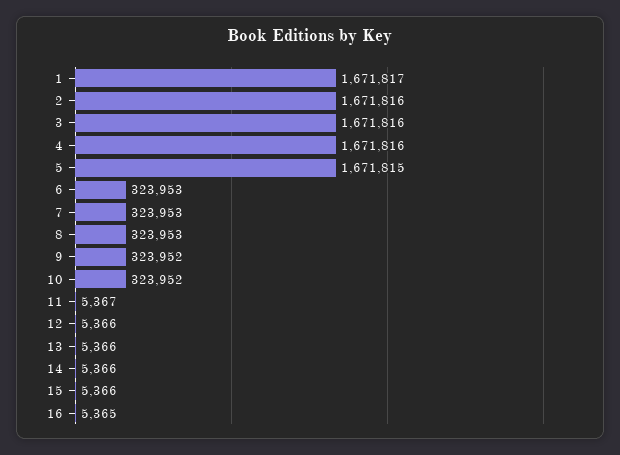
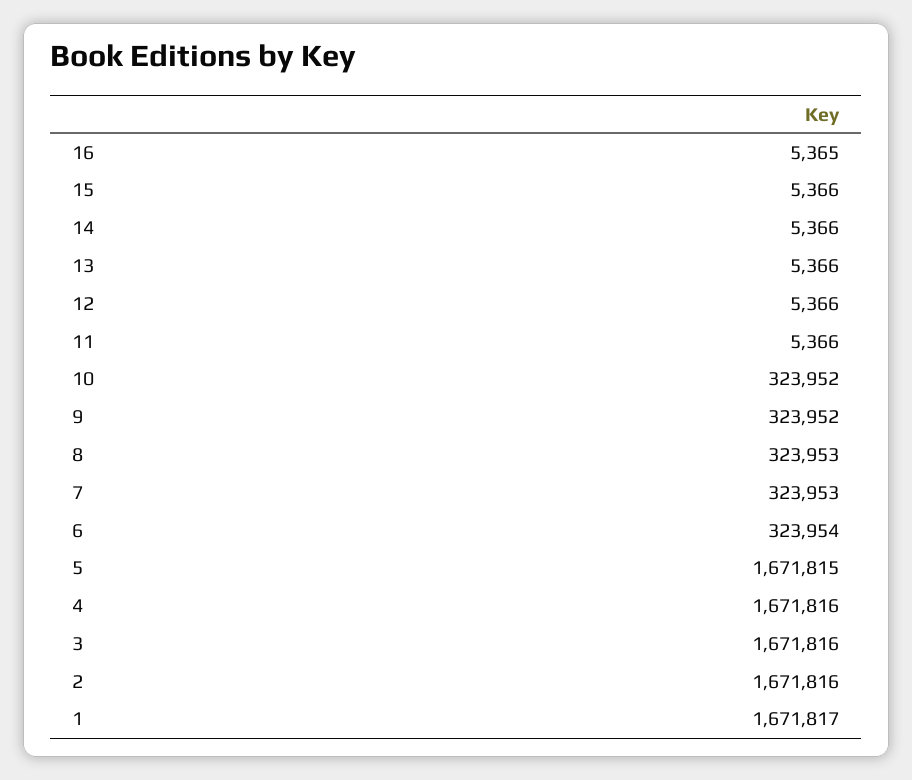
  {
    "1": 1671817,
    "2": 1671816,
    "3": 1671816,
    "4": 1671816,
    "5": 1671815,
-   "6": 323953,
+   "6": 323954,
    "7": 323953,
    "8": 323953,
    "9": 323952,
    "10": 323952,
-   "11": 5367,
+   "11": 5366,
    "12": 5366,
    "13": 5366,
    "14": 5366,
    "15": 5366,
    "16": 5365
  }

